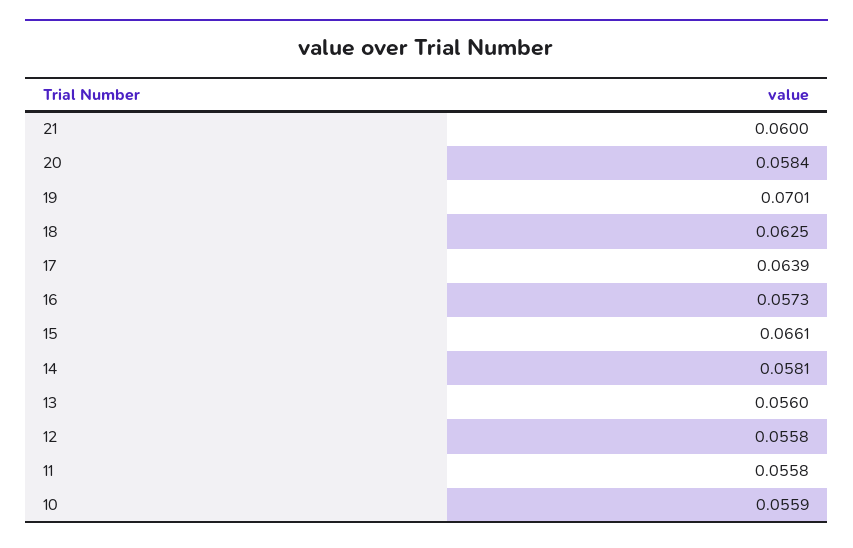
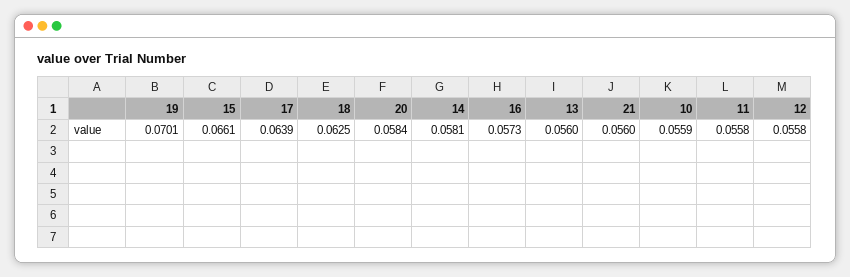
  {
-   "21": 0.06,
+   "21": 0.056,
    "20": 0.0584,
    "19": 0.0701,
    "18": 0.0625,
    "17": 0.0639,
    "16": 0.0573,
    "15": 0.0661,
    "14": 0.0581,
    "13": 0.056,
    "12": 0.0558,
    "11": 0.0558,
    "10": 0.0559
  }

